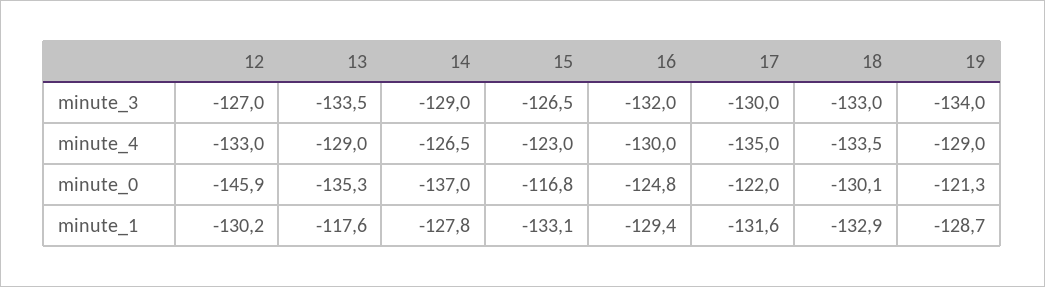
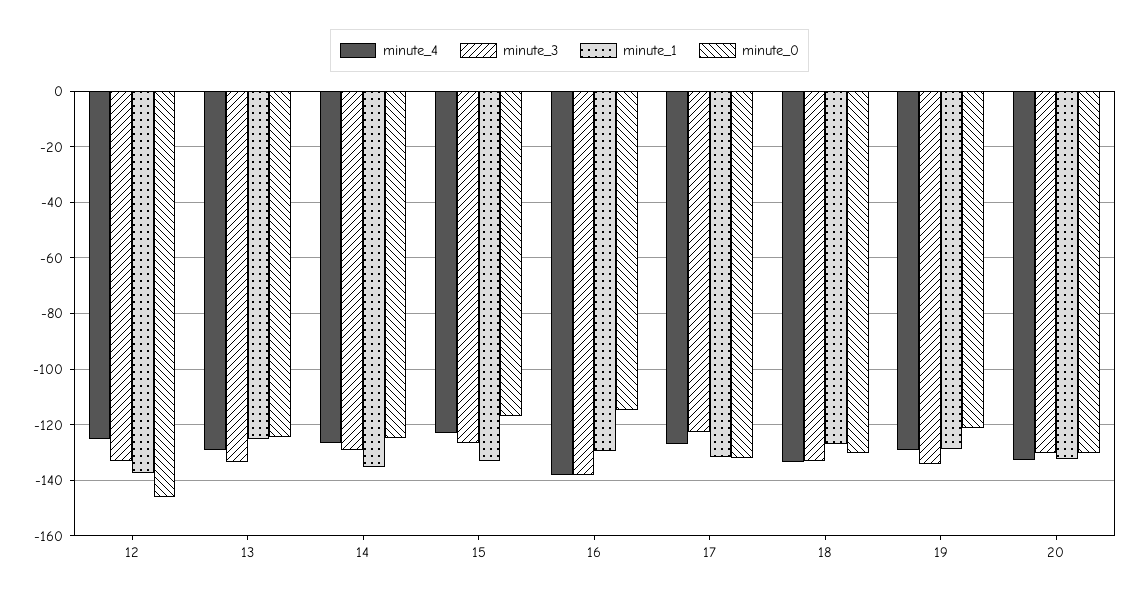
  {
    "minute_3": {
-     "12": -127,
+     "12": -132.5,
      "13": -133.5,
      "14": -129,
      "15": -126.5,
-     "16": -132,
+     "16": -137.5,
-     "17": -130,
+     "17": -122.5,
      "18": -133,
-     "19": -134
+     "19": -134,
+     "20": -130
    },
    "minute_4": {
-     "12": -133,
+     "12": -125,
      "13": -129,
      "14": -126.5,
      "15": -123,
-     "16": -130,
+     "16": -137.5,
-     "17": -135,
+     "17": -127.5,
      "18": -133.5,
-     "19": -129
+     "19": -129,
+     "20": -132.5
    },
    "minute_0": {
      "12": -145.9,
-     "13": -135.3,
+     "13": -125,
-     "14": -137,
+     "14": -125,
      "15": -116.8,
-     "16": -124.8,
+     "16": -115,
-     "17": -122,
+     "17": -132.5,
      "18": -130.1,
-     "19": -121.3
+     "19": -121.3,
+     "20": -130
    },
    "minute_1": {
-     "12": -130.2,
+     "12": -137.5,
-     "13": -117.6,
+     "13": -125,
-     "14": -127.8,
+     "14": -135,
      "15": -133.1,
      "16": -129.4,
      "17": -131.6,
-     "18": -132.9,
+     "18": -127.5,
-     "19": -128.7
+     "19": -128.7,
+     "20": -132.5
    }
  }

